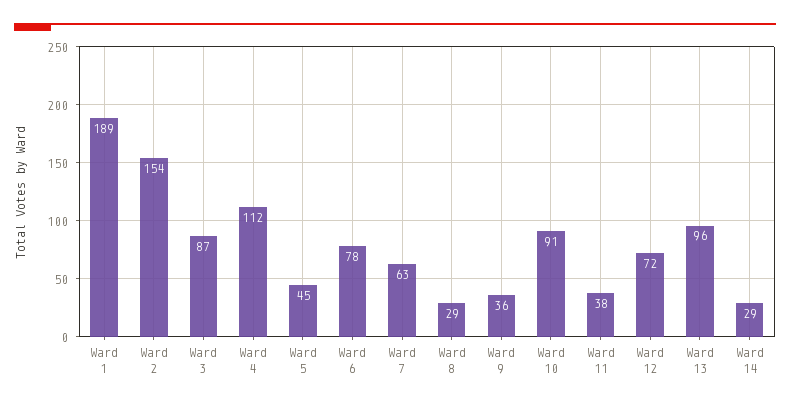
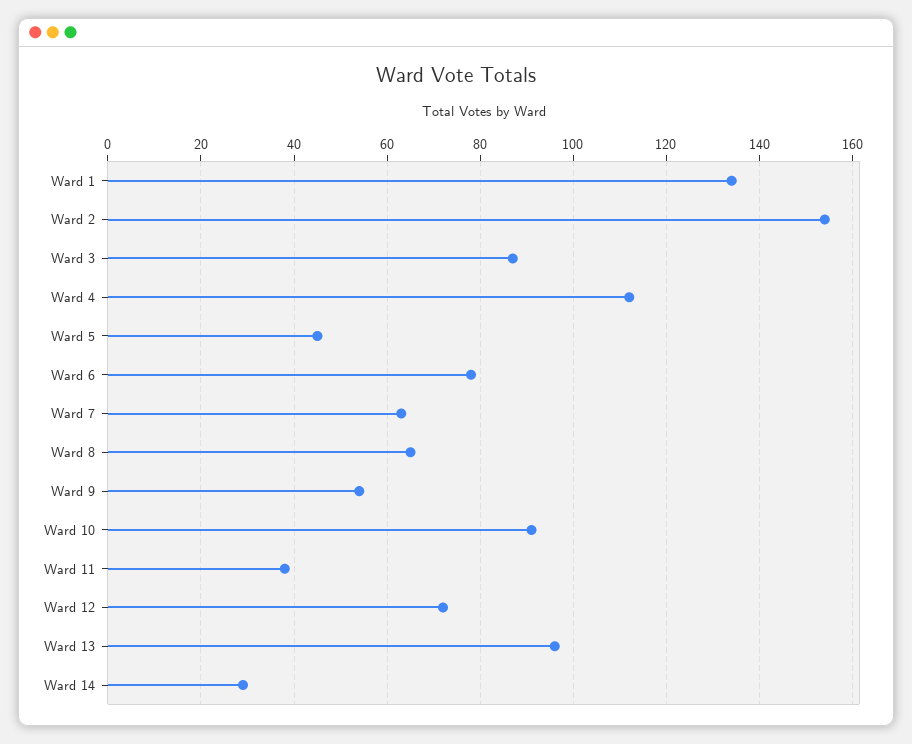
  {
-   "Ward 1": 189,
+   "Ward 1": 135,
    "Ward 2": 154,
    "Ward 3": 87,
    "Ward 4": 112,
    "Ward 5": 45,
    "Ward 6": 78,
    "Ward 7": 63,
-   "Ward 8": 29,
+   "Ward 8": 65,
-   "Ward 9": 36,
+   "Ward 9": 55,
    "Ward 10": 91,
    "Ward 11": 38,
    "Ward 12": 72,
    "Ward 13": 96,
    "Ward 14": 29
  }

